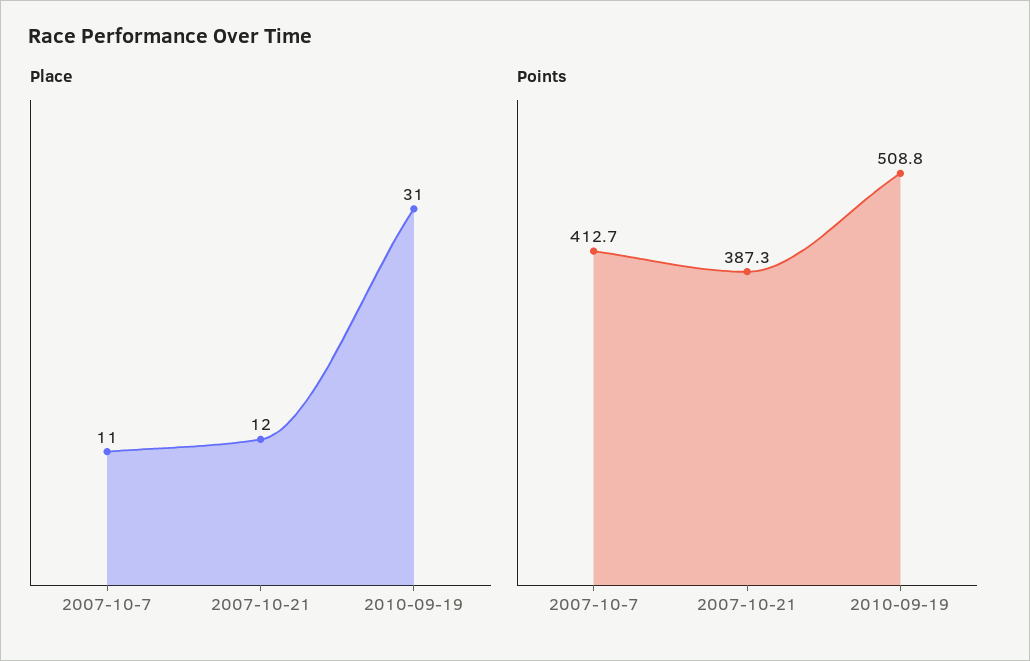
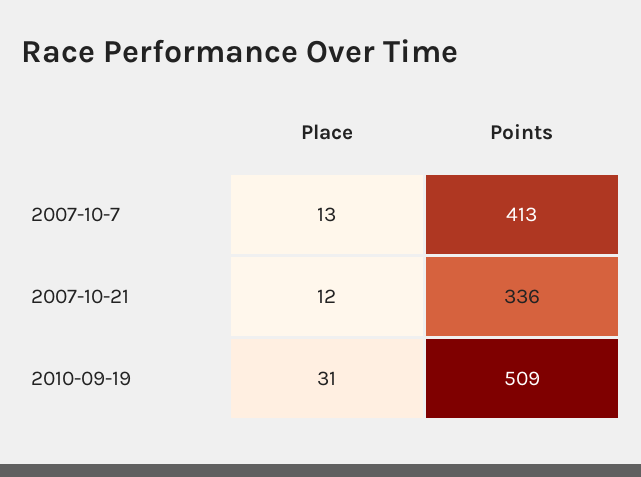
  {
    "Place": {
-     "2007-10-7": 11,
+     "2007-10-7": 13,
      "2007-10-21": 12,
      "2010-09-19": 31
    },
    "Points": {
      "2007-10-7": 412.7,
-     "2007-10-21": 387.3,
+     "2007-10-21": 336,
      "2010-09-19": 508.8
    }
  }

